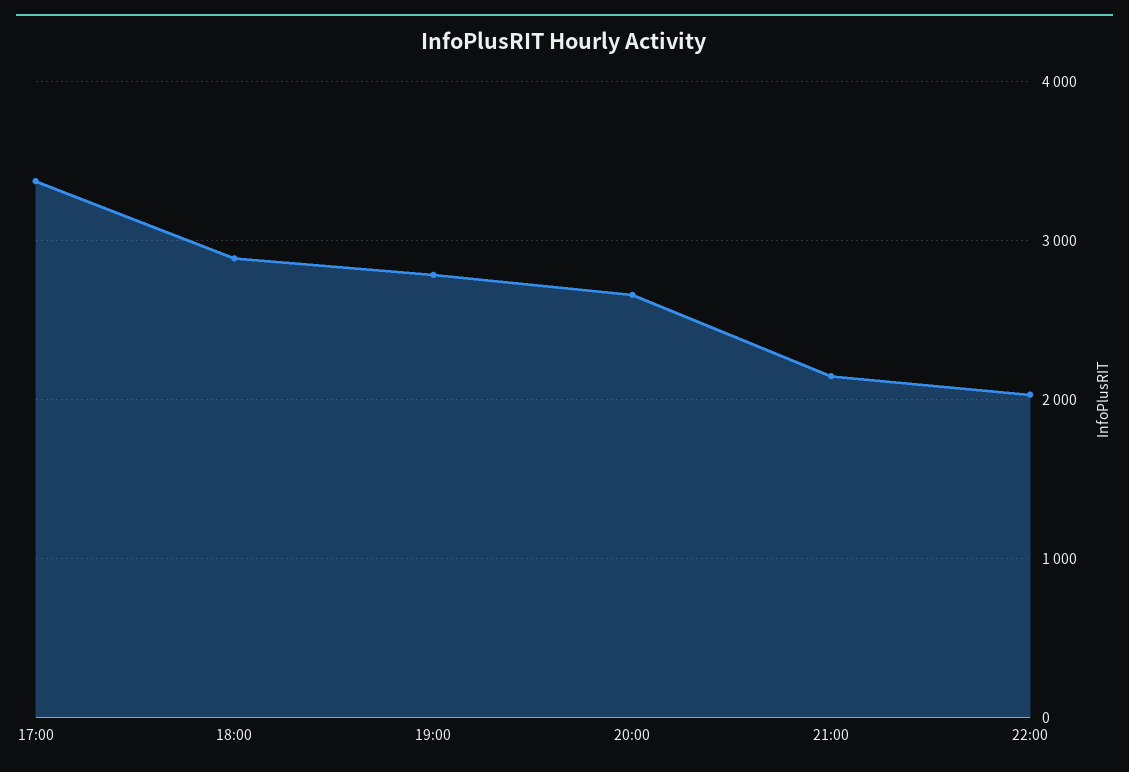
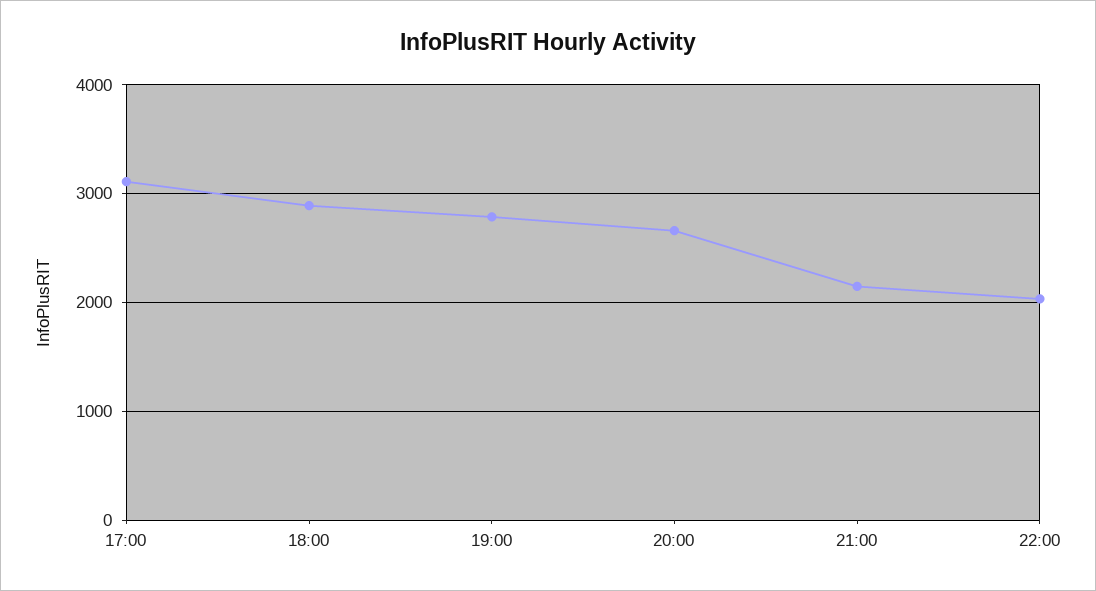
  {
-   "17:00": 3400,
+   "17:00": 3100,
    "18:00": 2900,
    "19:00": 2800,
    "20:00": 2700,
    "21:00": 2100,
    "22:00": 2000
  }

